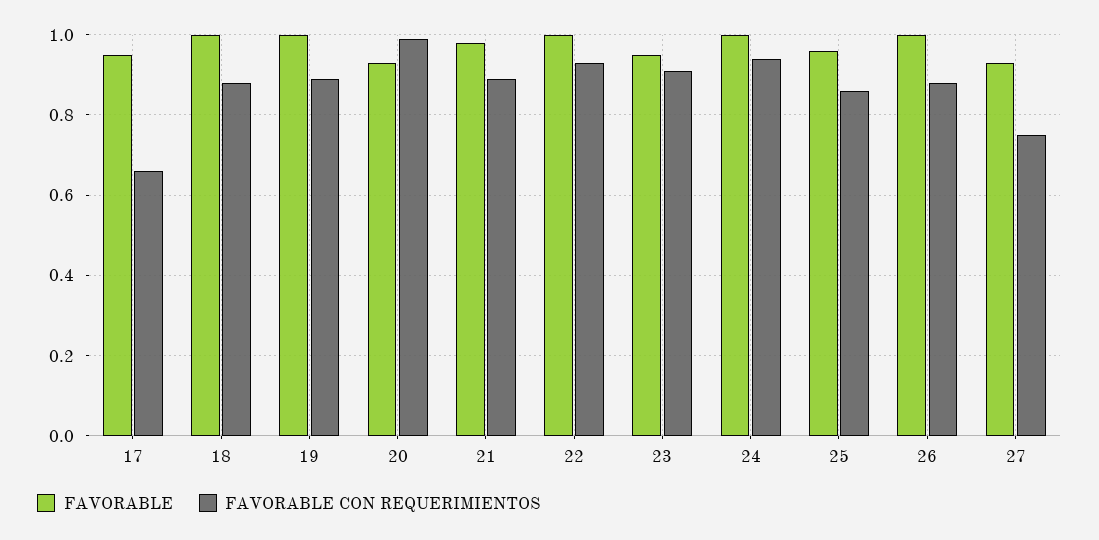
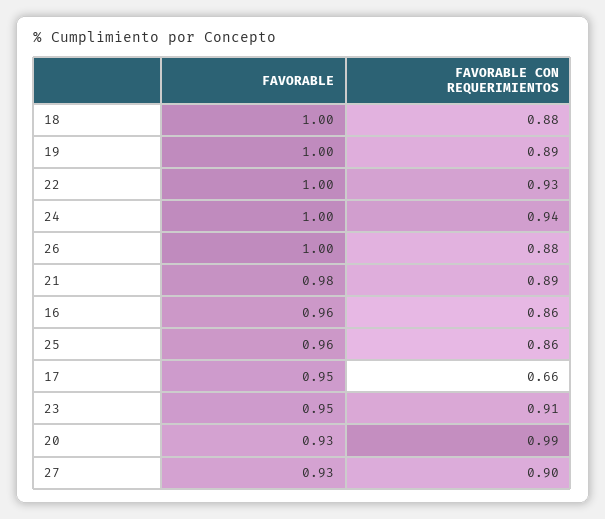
  {
    "FAVORABLE": {
      "17": 0.95,
      "18": 1,
      "19": 1,
      "20": 0.93,
      "21": 0.98,
      "22": 1,
      "23": 0.95,
      "24": 1,
      "25": 0.96,
      "26": 1,
-     "27": 0.93
+     "27": 0.93,
+     "16": 0.96
    },
    "FAVORABLE CON REQUERIMIENTOS": {
      "17": 0.66,
      "18": 0.88,
      "19": 0.89,
      "20": 0.99,
      "21": 0.89,
      "22": 0.93,
      "23": 0.91,
      "24": 0.94,
      "25": 0.86,
      "26": 0.88,
-     "27": 0.75
+     "27": 0.9,
+     "16": 0.86
    }
  }

